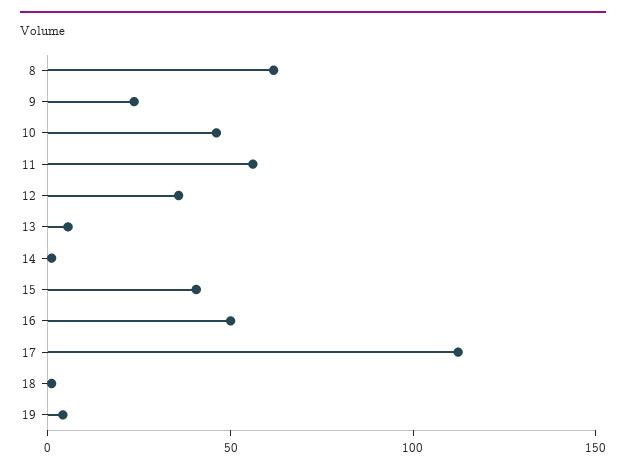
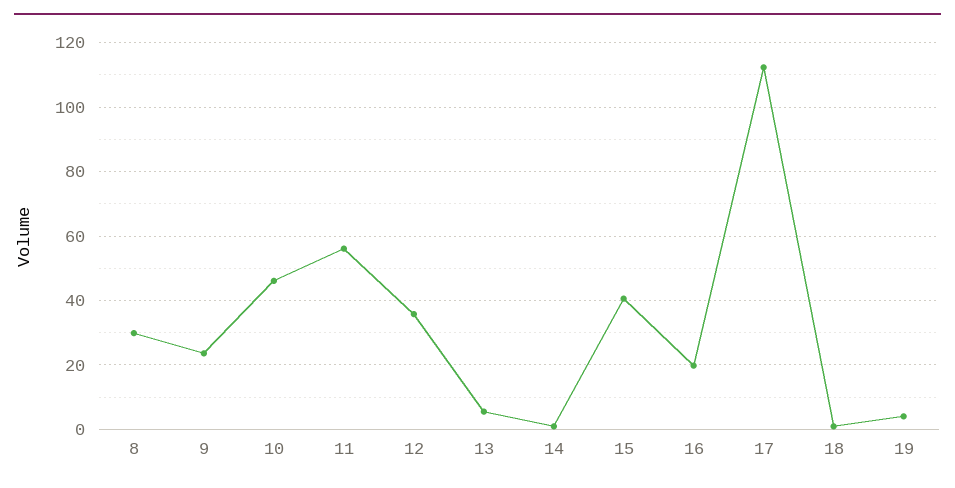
  {
-   "8": 60,
+   "8": 30,
    "9": 24,
    "10": 46,
    "11": 56,
    "12": 36,
    "13": 6,
    "14": 2,
    "15": 40,
-   "16": 50,
+   "16": 20,
    "17": 112,
    "18": 2,
    "19": 4
  }

